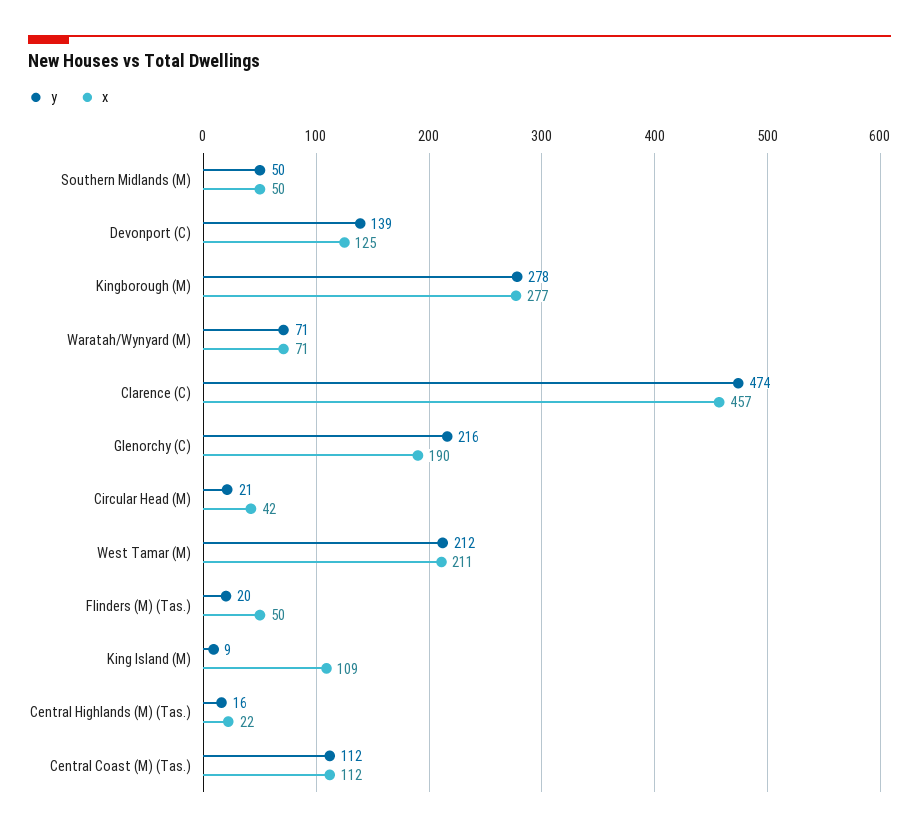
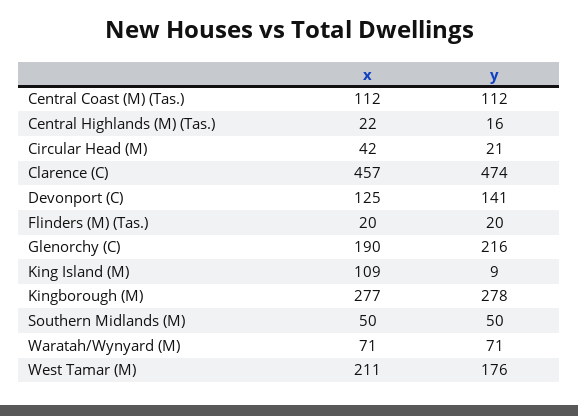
  {
    "y": {
      "Southern Midlands (M)": 50,
-     "Devonport (C)": 139,
+     "Devonport (C)": 141,
      "Kingborough (M)": 278,
      "Waratah/Wynyard (M)": 71,
      "Clarence (C)": 474,
      "Glenorchy (C)": 216,
      "Circular Head (M)": 21,
-     "West Tamar (M)": 212,
+     "West Tamar (M)": 176,
      "Flinders (M) (Tas.)": 20,
      "King Island (M)": 9,
      "Central Highlands (M) (Tas.)": 16,
      "Central Coast (M) (Tas.)": 112
    },
    "x": {
      "Southern Midlands (M)": 50,
      "Devonport (C)": 125,
      "Kingborough (M)": 277,
      "Waratah/Wynyard (M)": 71,
      "Clarence (C)": 457,
      "Glenorchy (C)": 190,
      "Circular Head (M)": 42,
      "West Tamar (M)": 211,
-     "Flinders (M) (Tas.)": 50,
+     "Flinders (M) (Tas.)": 20,
      "King Island (M)": 109,
      "Central Highlands (M) (Tas.)": 22,
      "Central Coast (M) (Tas.)": 112
    }
  }

